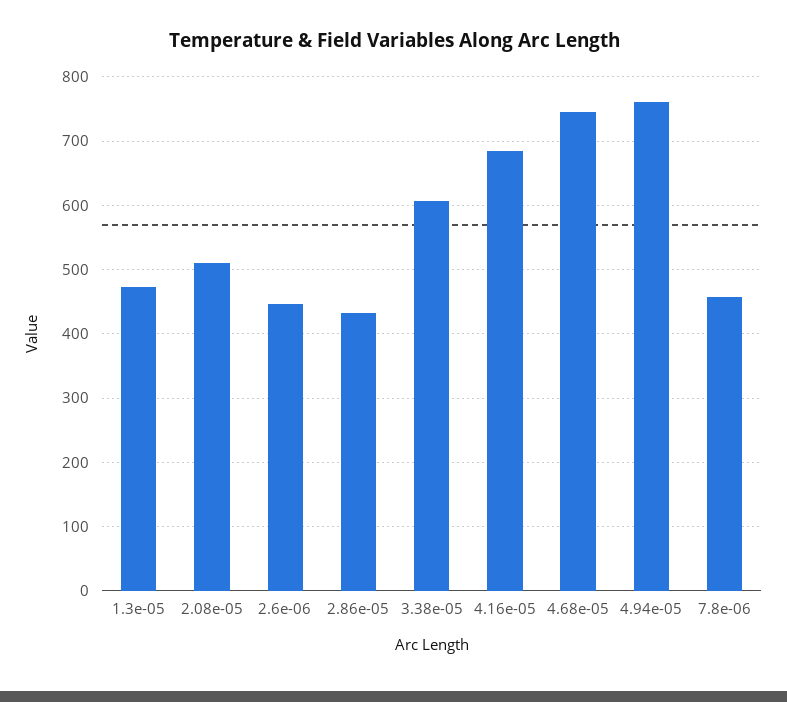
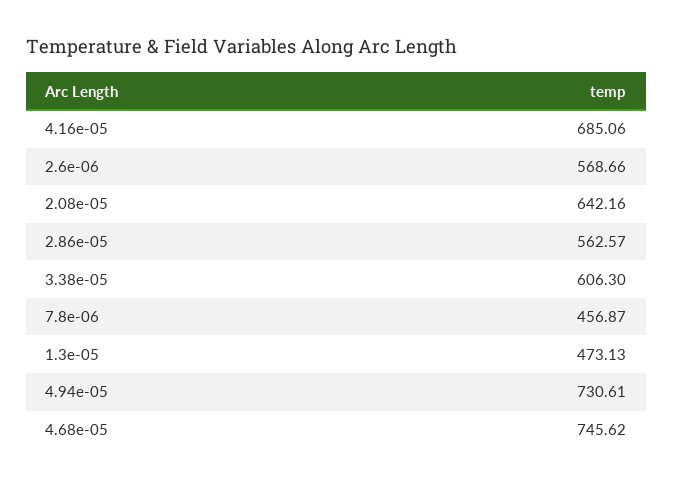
  {
    "1.3e-05": 473.13,
-   "2.08e-05": 510,
+   "2.08e-05": 642.16,
-   "2.6e-06": 450,
+   "2.6e-06": 568.66,
-   "2.86e-05": 430,
+   "2.86e-05": 562.57,
    "3.38e-05": 606.3,
    "4.16e-05": 685.06,
    "4.68e-05": 745.62,
-   "4.94e-05": 760,
+   "4.94e-05": 730.61,
    "7.8e-06": 456.87
  }

